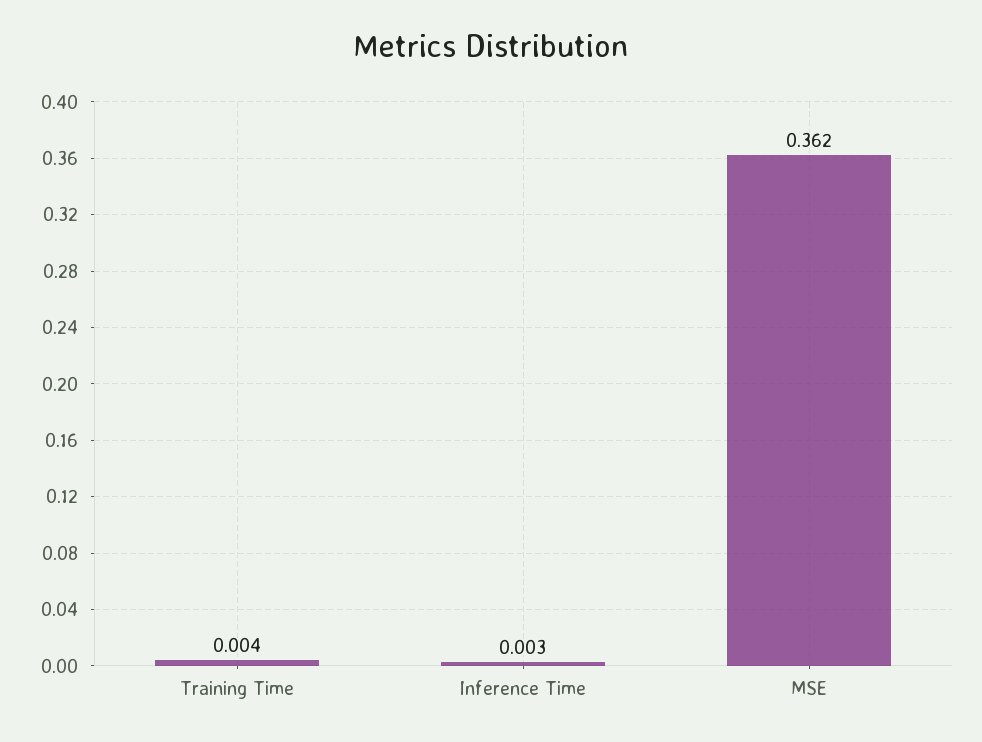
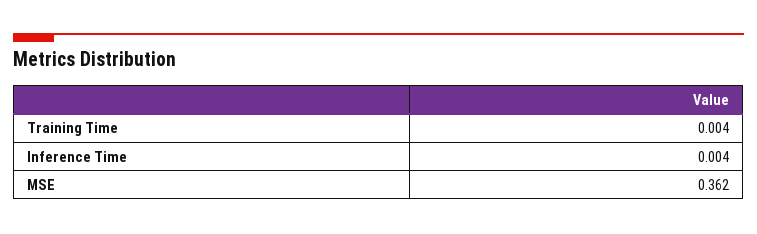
  {
    "Training Time": 0.004,
-   "Inference Time": 0.003,
+   "Inference Time": 0.004,
    "MSE": 0.362
  }

